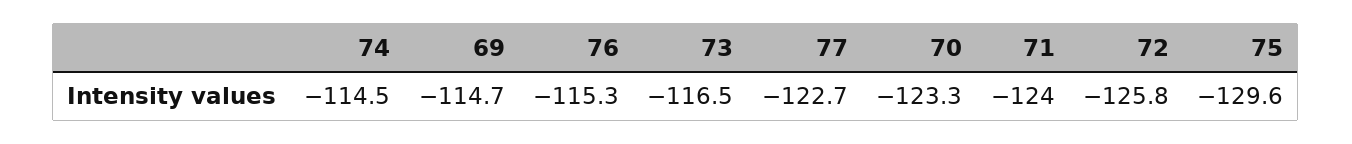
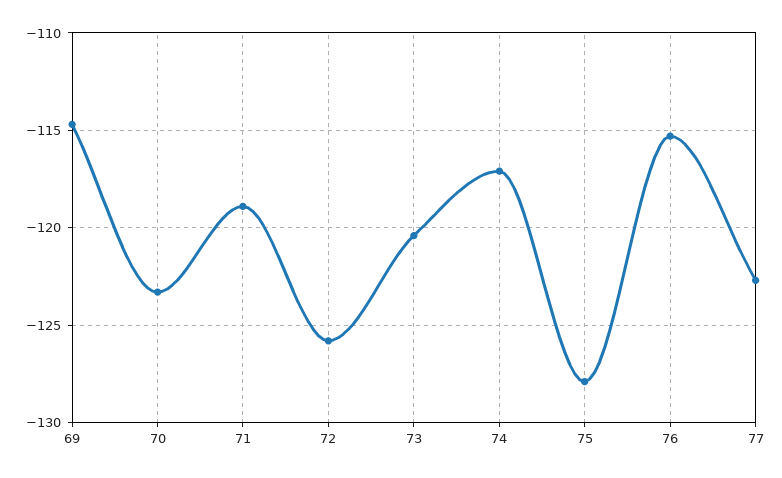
  {
-   "74": -114.5,
+   "74": -117,
    "69": -114.7,
    "76": -115.3,
-   "73": -116.5,
+   "73": -120.5,
    "77": -122.7,
    "70": -123.3,
-   "71": -124,
+   "71": -119,
    "72": -125.8,
-   "75": -129.6
+   "75": -128
  }

